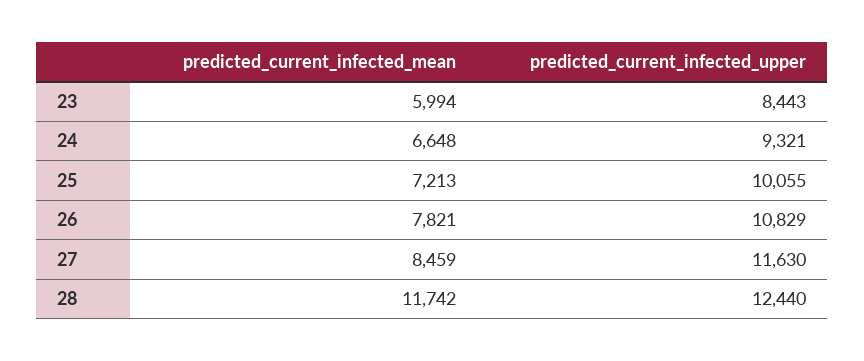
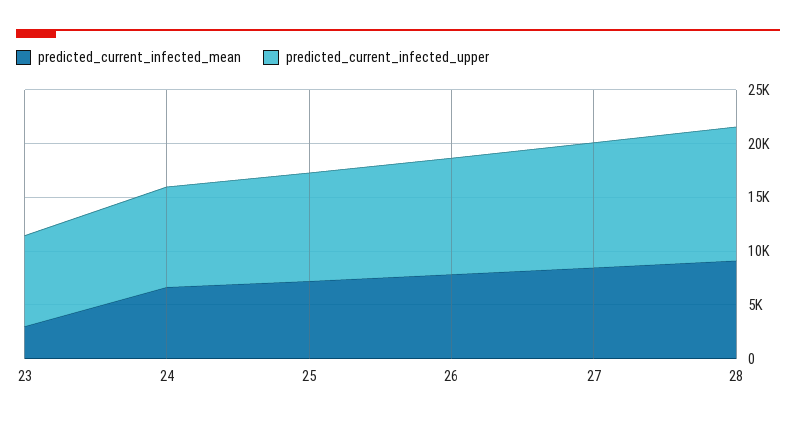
  {
    "predicted_current_infected_mean": {
-     "23": 5994,
+     "23": 3000,
      "24": 6648,
      "25": 7213,
      "26": 7821,
      "27": 8459,
-     "28": 11742
+     "28": 9000
    },
    "predicted_current_infected_upper": {
      "23": 8443,
      "24": 9321,
      "25": 10055,
      "26": 10829,
      "27": 11630,
      "28": 12440
    }
  }

